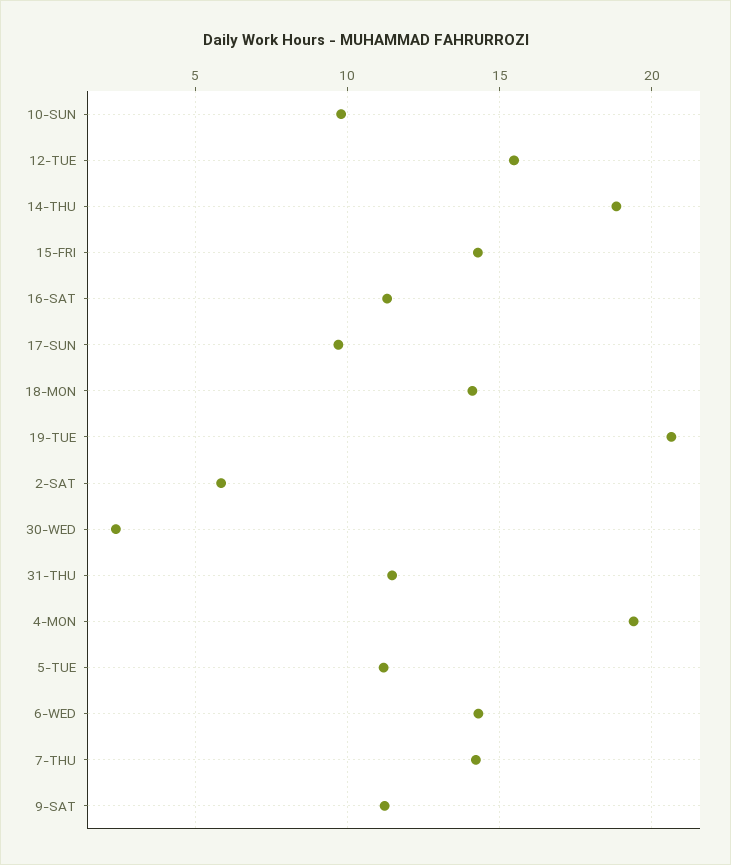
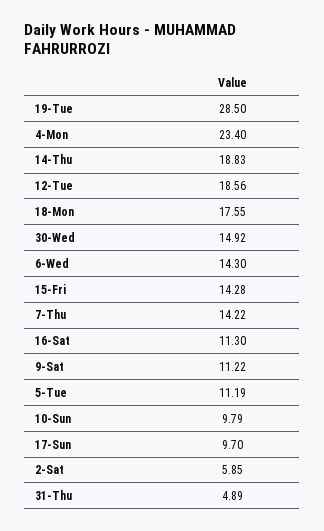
  {
    "10-SUN": 9.79,
-   "12-TUE": 15.5,
+   "12-TUE": 18.56,
    "14-THU": 18.83,
    "15-FRI": 14.28,
    "16-SAT": 11.3,
    "17-SUN": 9.7,
-   "18-MON": 14,
+   "18-MON": 17.55,
-   "19-TUE": 20.5,
+   "19-TUE": 28.5,
    "2-SAT": 5.85,
-   "30-WED": 2.5,
+   "30-WED": 14.92,
-   "31-THU": 11.5,
+   "31-THU": 4.89,
-   "4-MON": 19.5,
+   "4-MON": 23.4,
    "5-TUE": 11.19,
    "6-WED": 14.3,
    "7-THU": 14.22,
    "9-SAT": 11.22
  }

